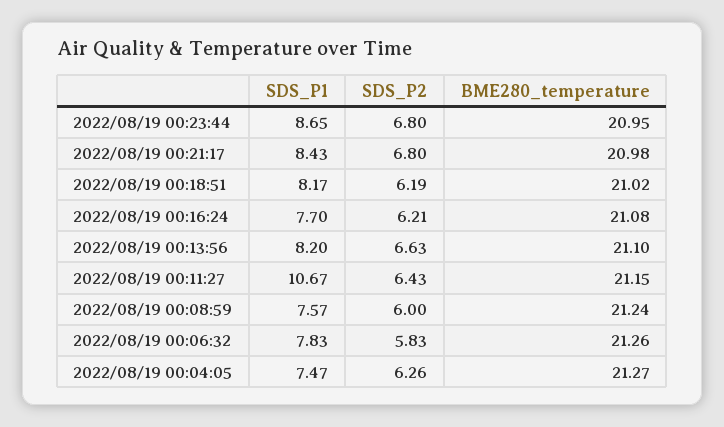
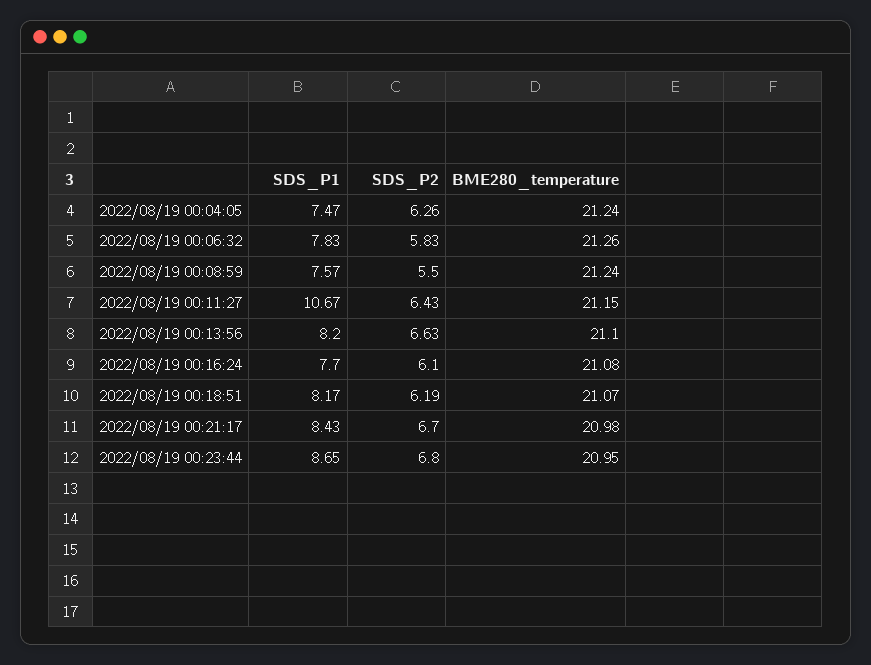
  {
    "SDS_P1": {
      "2022/08/19 00:23:44": 8.65,
      "2022/08/19 00:21:17": 8.43,
      "2022/08/19 00:18:51": 8.17,
      "2022/08/19 00:16:24": 7.7,
      "2022/08/19 00:13:56": 8.2,
      "2022/08/19 00:11:27": 10.67,
      "2022/08/19 00:08:59": 7.57,
      "2022/08/19 00:06:32": 7.83,
      "2022/08/19 00:04:05": 7.47
    },
    "SDS_P2": {
      "2022/08/19 00:23:44": 6.8,
-     "2022/08/19 00:21:17": 6.8,
+     "2022/08/19 00:21:17": 6.7,
      "2022/08/19 00:18:51": 6.19,
-     "2022/08/19 00:16:24": 6.21,
+     "2022/08/19 00:16:24": 6.1,
      "2022/08/19 00:13:56": 6.63,
      "2022/08/19 00:11:27": 6.43,
-     "2022/08/19 00:08:59": 6,
+     "2022/08/19 00:08:59": 5.5,
      "2022/08/19 00:06:32": 5.83,
      "2022/08/19 00:04:05": 6.26
    },
    "BME280_temperature": {
      "2022/08/19 00:23:44": 20.95,
      "2022/08/19 00:21:17": 20.98,
-     "2022/08/19 00:18:51": 21.02,
+     "2022/08/19 00:18:51": 21.07,
      "2022/08/19 00:16:24": 21.08,
      "2022/08/19 00:13:56": 21.1,
      "2022/08/19 00:11:27": 21.15,
      "2022/08/19 00:08:59": 21.24,
      "2022/08/19 00:06:32": 21.26,
-     "2022/08/19 00:04:05": 21.27
+     "2022/08/19 00:04:05": 21.24
    }
  }

